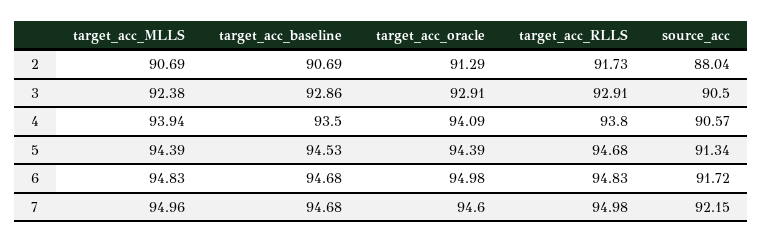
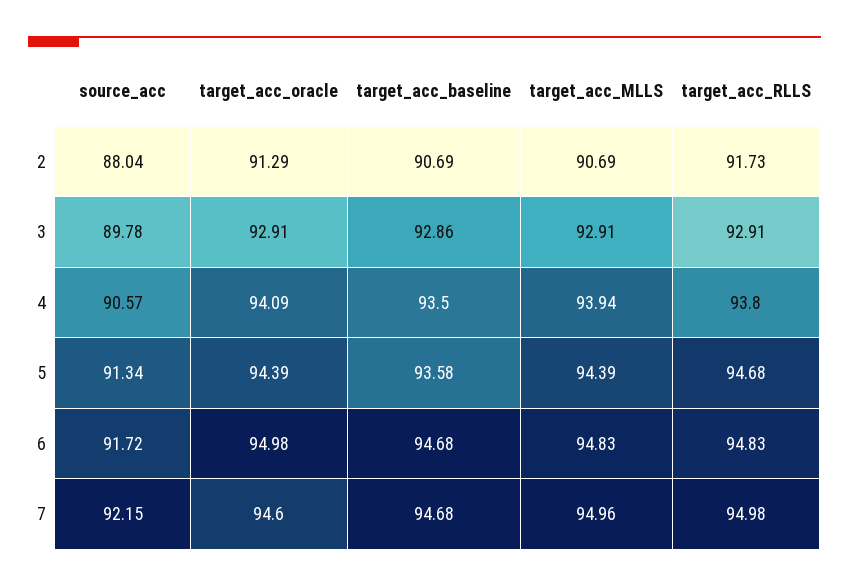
  {
    "target_acc_MLLS": {
      "2": 90.69,
-     "3": 92.38,
+     "3": 92.91,
      "4": 93.94,
      "5": 94.39,
      "6": 94.83,
      "7": 94.96
    },
    "target_acc_baseline": {
      "2": 90.69,
      "3": 92.86,
      "4": 93.5,
-     "5": 94.53,
+     "5": 93.58,
      "6": 94.68,
      "7": 94.68
    },
    "target_acc_oracle": {
      "2": 91.29,
      "3": 92.91,
      "4": 94.09,
      "5": 94.39,
      "6": 94.98,
      "7": 94.6
    },
    "target_acc_RLLS": {
      "2": 91.73,
      "3": 92.91,
      "4": 93.8,
      "5": 94.68,
      "6": 94.83,
      "7": 94.98
    },
    "source_acc": {
      "2": 88.04,
-     "3": 90.5,
+     "3": 89.78,
      "4": 90.57,
      "5": 91.34,
      "6": 91.72,
      "7": 92.15
    }
  }

